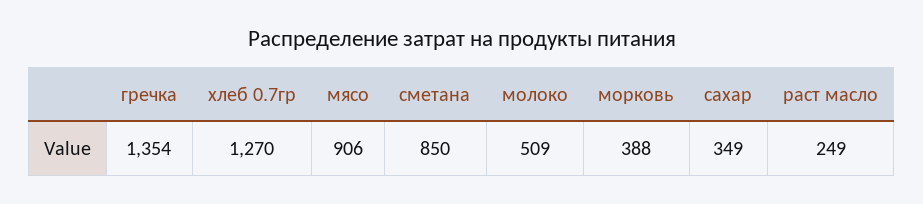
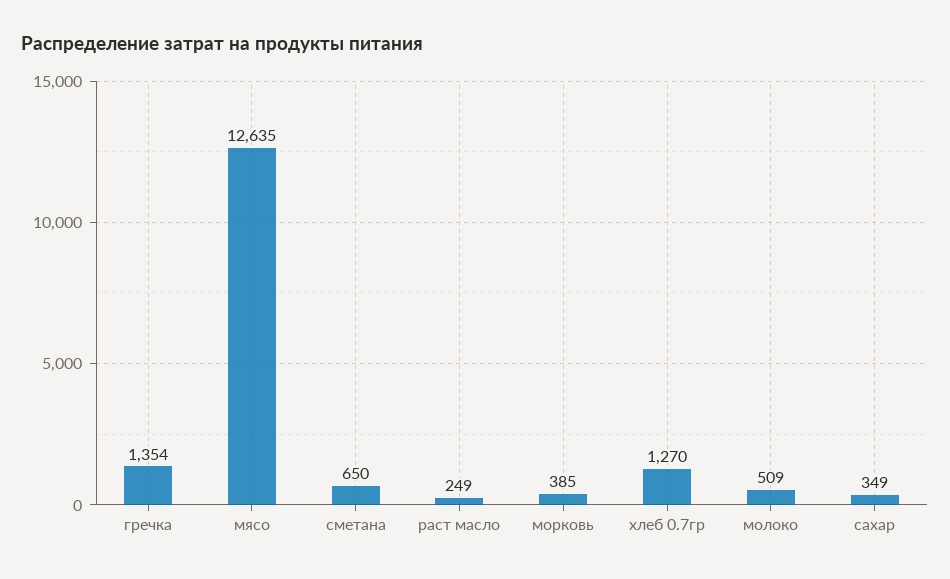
  {
    "гречка": 1354,
    "хлеб 0.7гр": 1270,
-   "мясо": 906,
+   "мясо": 12635,
-   "сметана": 850,
+   "сметана": 650,
    "молоко": 509,
-   "морковь": 388,
+   "морковь": 385,
    "сахар": 349,
    "раст масло": 249
  }

